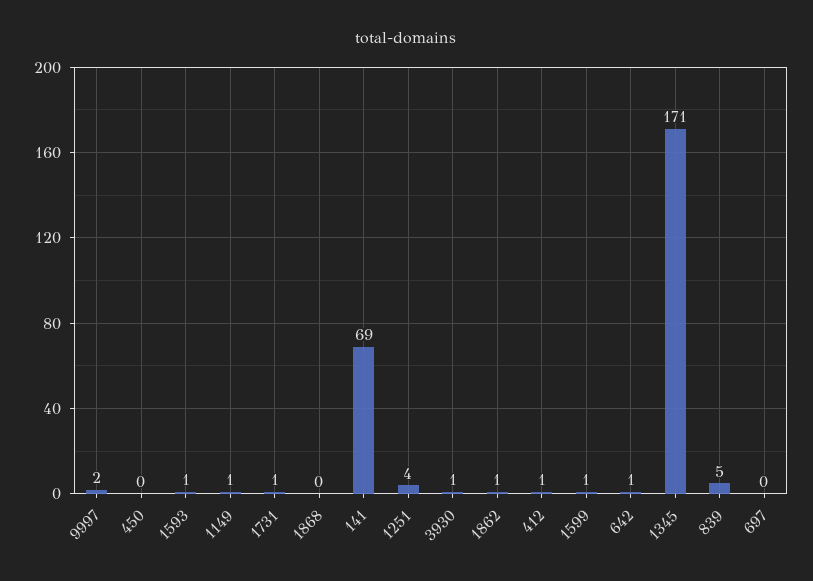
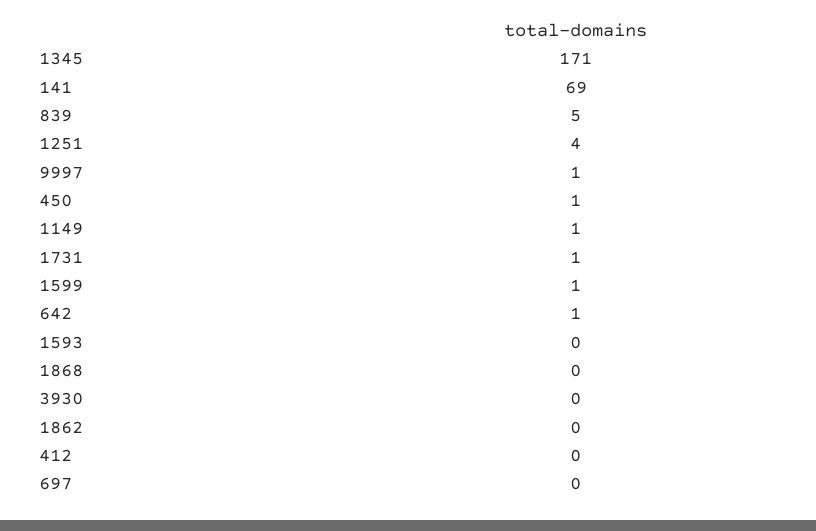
  {
-   "9997": 2,
+   "9997": 1,
-   "450": 0,
+   "450": 1,
-   "1593": 1,
+   "1593": 0,
    "1149": 1,
    "1731": 1,
    "1868": 0,
    "141": 69,
    "1251": 4,
-   "3930": 1,
+   "3930": 0,
-   "1862": 1,
+   "1862": 0,
-   "412": 1,
+   "412": 0,
    "1599": 1,
    "642": 1,
    "1345": 171,
    "839": 5,
    "697": 0
  }

